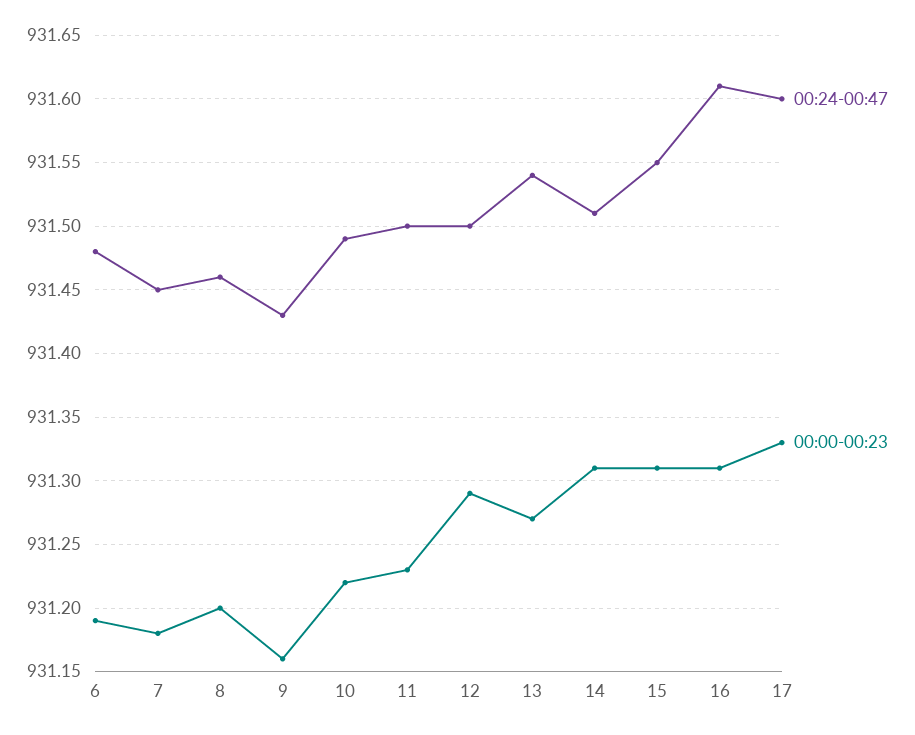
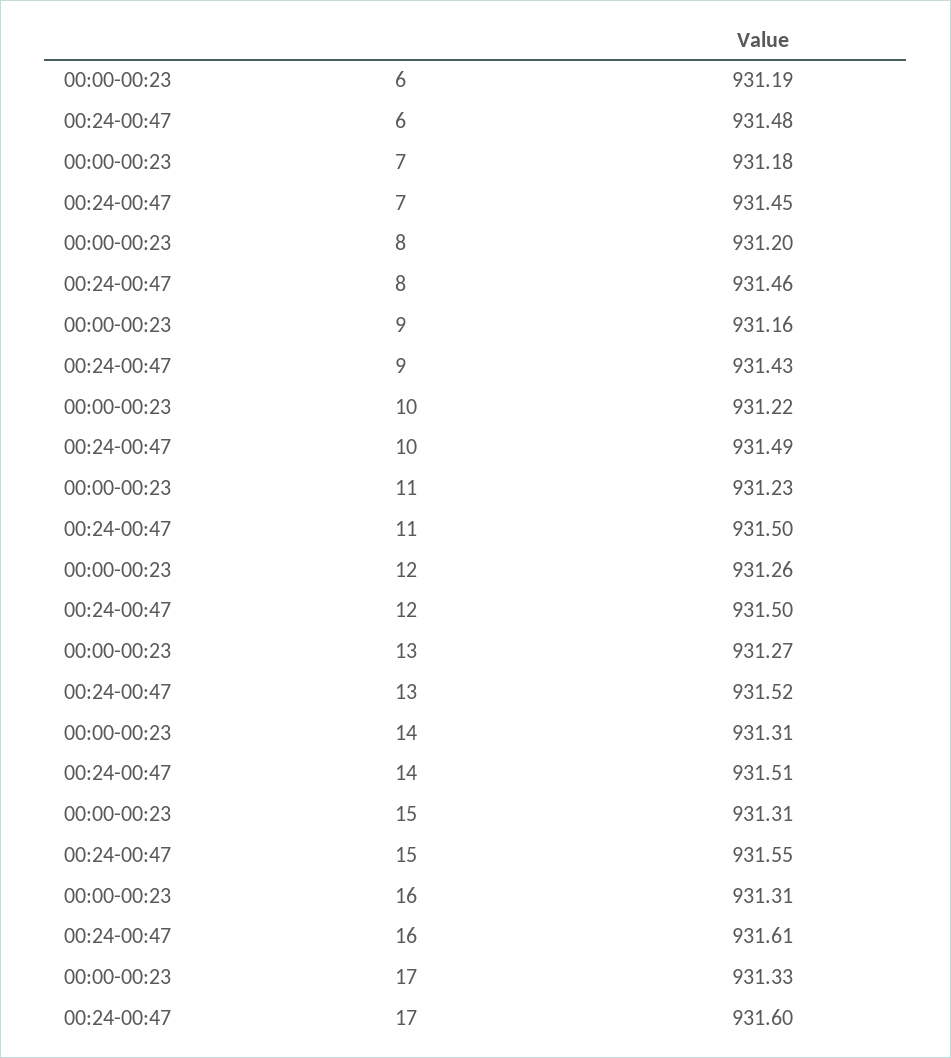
  {
    "00:24-00:47": {
      "6": 931.48,
      "7": 931.45,
      "8": 931.46,
      "9": 931.43,
      "10": 931.49,
      "11": 931.5,
      "12": 931.5,
-     "13": 931.54,
+     "13": 931.52,
      "14": 931.51,
      "15": 931.55,
      "16": 931.61,
      "17": 931.6
    },
    "00:00-00:23": {
      "6": 931.19,
      "7": 931.18,
      "8": 931.2,
      "9": 931.16,
      "10": 931.22,
      "11": 931.23,
-     "12": 931.29,
+     "12": 931.26,
      "13": 931.27,
      "14": 931.31,
      "15": 931.31,
      "16": 931.31,
      "17": 931.33
    }
  }

